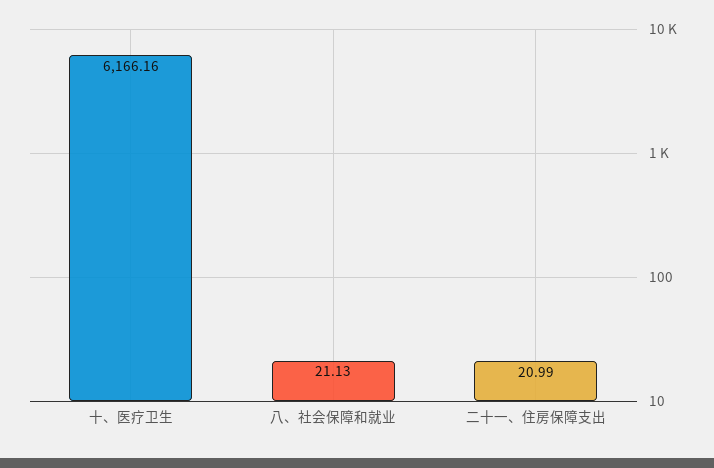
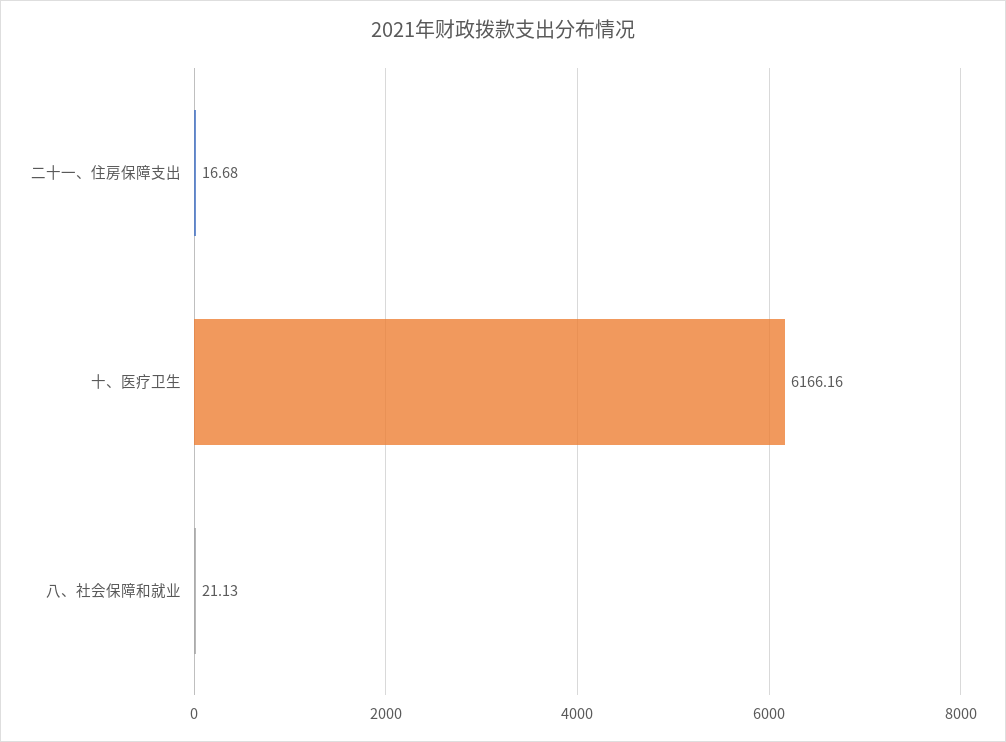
  {
    "十、医疗卫生": 6166.16,
    "八、社会保障和就业": 21.13,
-   "二十一、住房保障支出": 20.99
+   "二十一、住房保障支出": 16.68
  }

